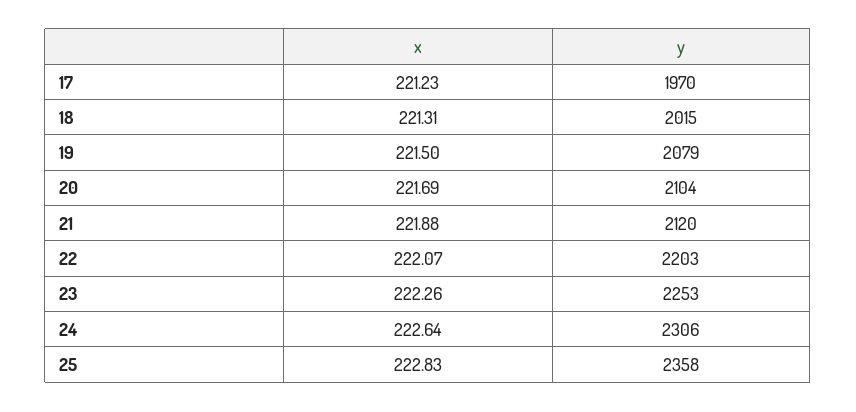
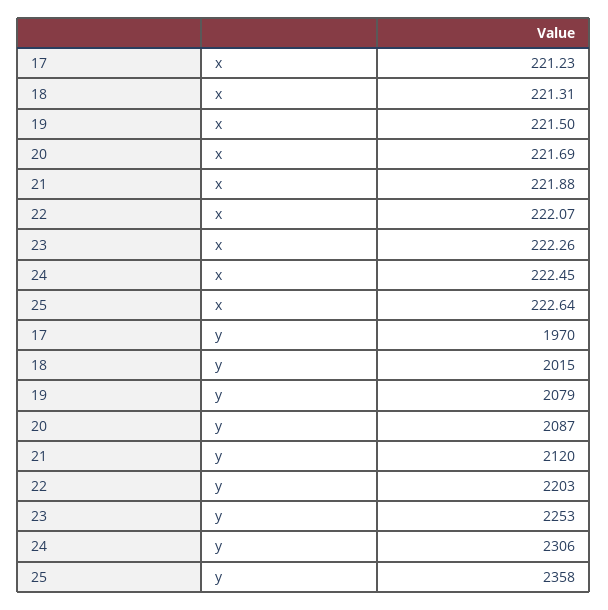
  {
    "x": {
      "17": 221.23,
      "18": 221.31,
      "19": 221.5,
      "20": 221.69,
      "21": 221.88,
      "22": 222.07,
      "23": 222.26,
-     "24": 222.64,
+     "24": 222.45,
-     "25": 222.83
+     "25": 222.64
    },
    "y": {
      "17": 1970,
      "18": 2015,
      "19": 2079,
-     "20": 2104,
+     "20": 2087,
      "21": 2120,
      "22": 2203,
      "23": 2253,
      "24": 2306,
      "25": 2358
    }
  }

